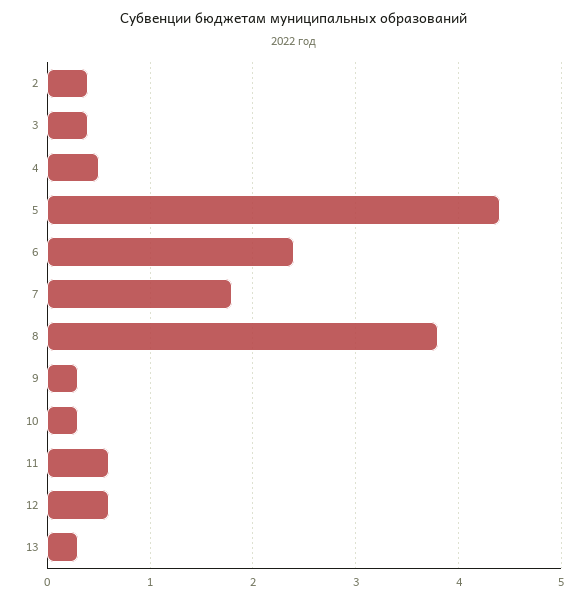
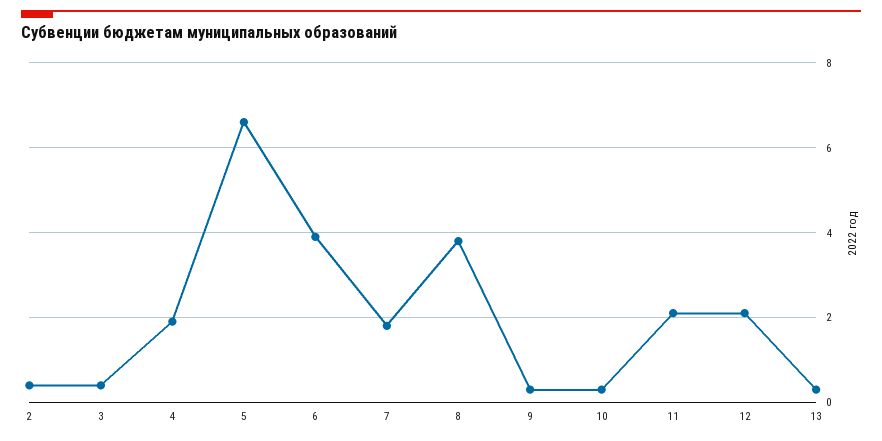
  {
    "2": 0.4,
    "3": 0.4,
-   "4": 0.5,
+   "4": 2,
-   "5": 4.4,
+   "5": 6.5,
-   "6": 2.4,
+   "6": 4,
    "7": 1.8,
    "8": 3.8,
    "9": 0.3,
    "10": 0.3,
-   "11": 0.6,
+   "11": 2,
-   "12": 0.6,
+   "12": 2,
    "13": 0.3
  }

